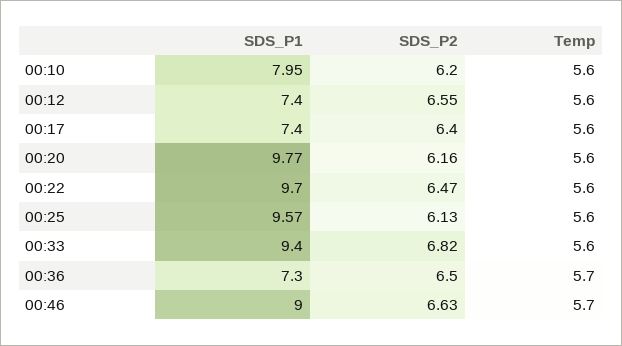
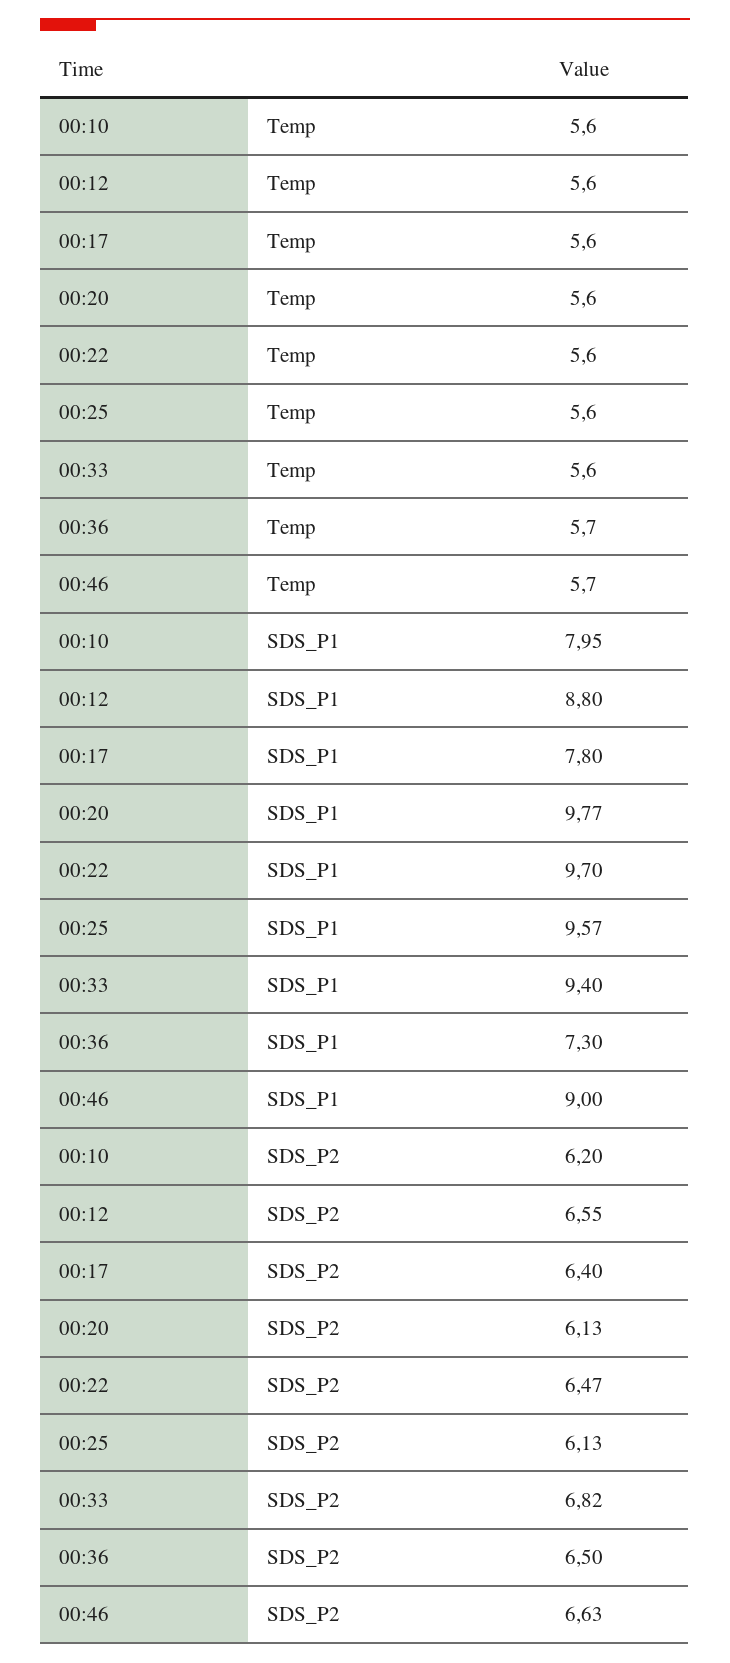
  {
    "SDS_P1": {
      "00:10": 7.95,
-     "00:12": 7.4,
+     "00:12": 8.8,
-     "00:17": 7.4,
+     "00:17": 7.8,
      "00:20": 9.77,
      "00:22": 9.7,
      "00:25": 9.57,
      "00:33": 9.4,
      "00:36": 7.3,
      "00:46": 9
    },
    "SDS_P2": {
      "00:10": 6.2,
      "00:12": 6.55,
      "00:17": 6.4,
-     "00:20": 6.16,
+     "00:20": 6.13,
      "00:22": 6.47,
      "00:25": 6.13,
      "00:33": 6.82,
      "00:36": 6.5,
      "00:46": 6.63
    },
    "Temp": {
      "00:10": 5.6,
      "00:12": 5.6,
      "00:17": 5.6,
      "00:20": 5.6,
      "00:22": 5.6,
      "00:25": 5.6,
      "00:33": 5.6,
      "00:36": 5.7,
      "00:46": 5.7
    }
  }

